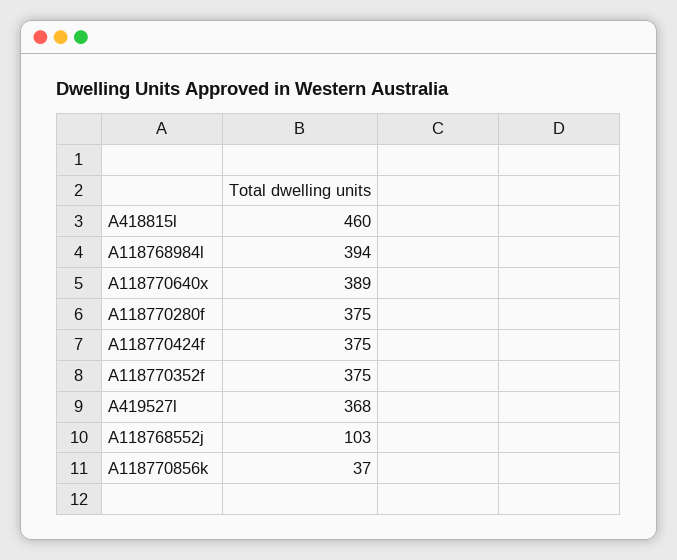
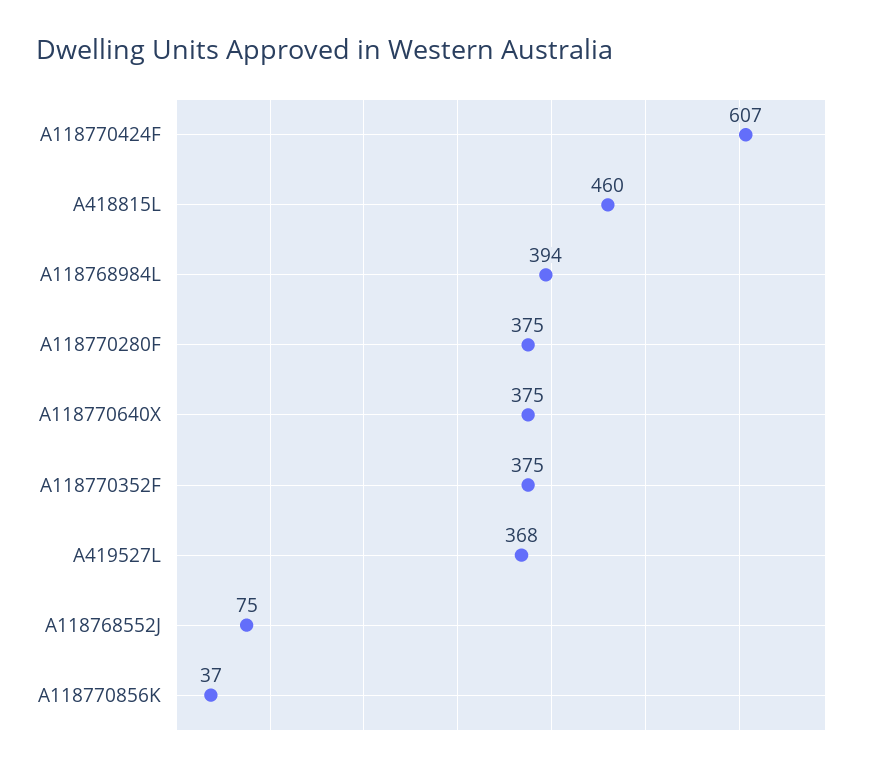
  {
    "A418815l": 460,
    "A118768984l": 394,
-   "A118770640x": 389,
+   "A118770640x": 375,
    "A118770280f": 375,
-   "A118770424f": 375,
+   "A118770424f": 607,
    "A118770352f": 375,
    "A419527l": 368,
-   "A118768552j": 103,
+   "A118768552j": 75,
    "A118770856k": 37
  }

